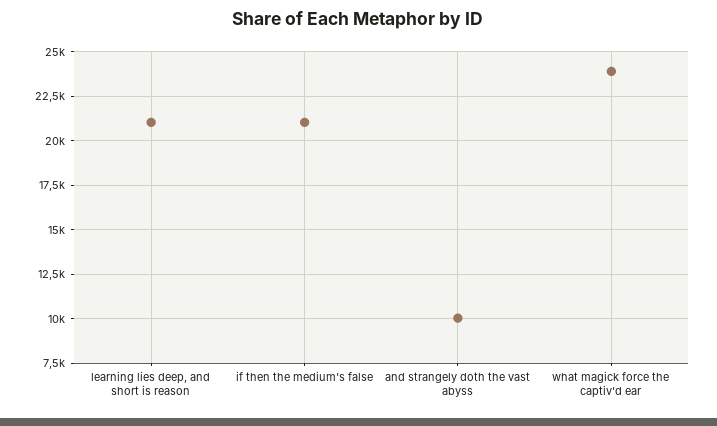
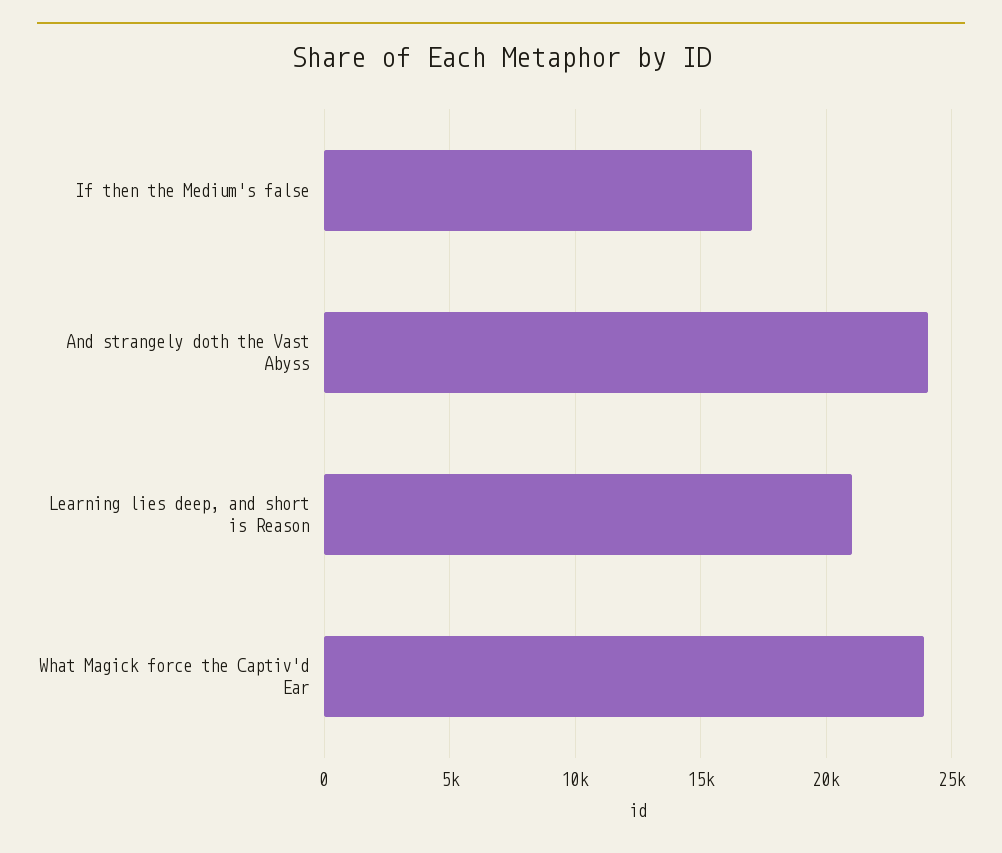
  {
    "learning lies deep, and short is reason": 21000,
-   "if then the medium's false": 21000,
+   "if then the medium's false": 17000,
-   "and strangely doth the vast abyss": 10000,
+   "and strangely doth the vast abyss": 24000,
    "what magick force the captiv'd ear": 24000
  }

